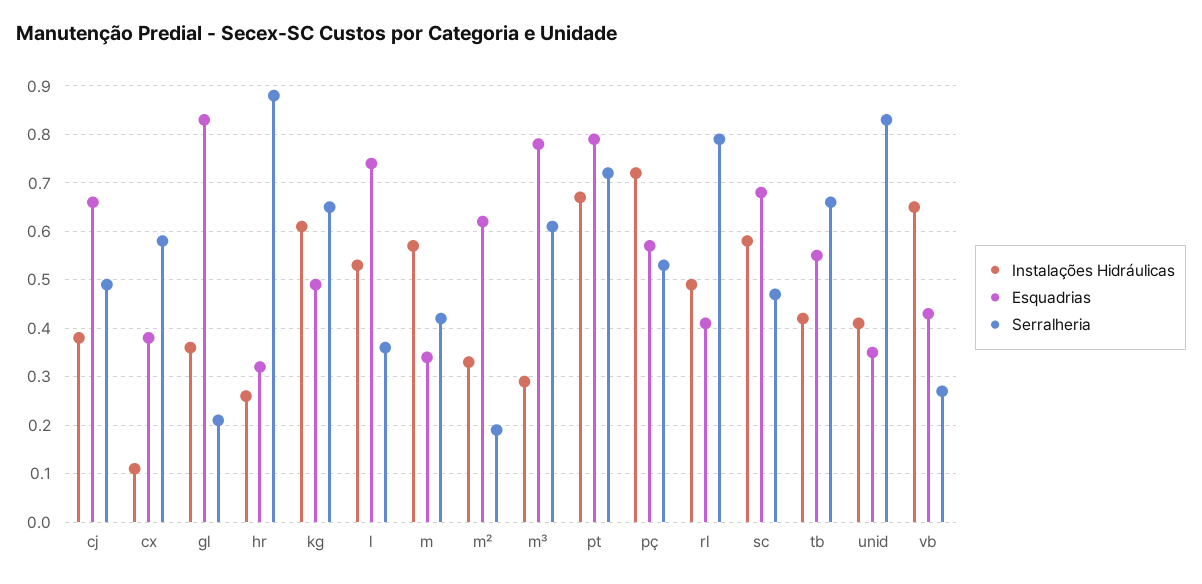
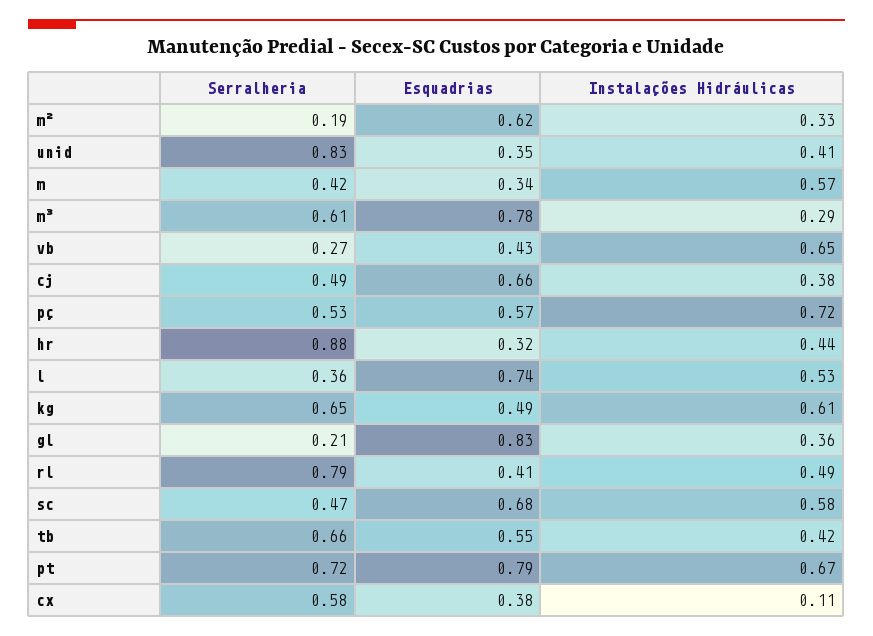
  {
    "Instalações Hidráulicas": {
      "cj": 0.38,
      "cx": 0.11,
      "gl": 0.36,
-     "hr": 0.25,
+     "hr": 0.44,
      "kg": 0.61,
      "l": 0.53,
      "m": 0.57,
      "m²": 0.33,
      "m³": 0.29,
      "pt": 0.67,
      "pç": 0.72,
      "rl": 0.49,
      "sc": 0.58,
      "tb": 0.42,
      "unid": 0.41,
      "vb": 0.65
    },
    "Esquadrias": {
      "cj": 0.66,
      "cx": 0.38,
      "gl": 0.83,
      "hr": 0.32,
      "kg": 0.49,
      "l": 0.74,
      "m": 0.34,
      "m²": 0.62,
      "m³": 0.78,
      "pt": 0.79,
      "pç": 0.57,
      "rl": 0.41,
      "sc": 0.68,
      "tb": 0.55,
      "unid": 0.35,
      "vb": 0.43
    },
    "Serralheria": {
      "cj": 0.49,
      "cx": 0.58,
      "gl": 0.21,
      "hr": 0.88,
      "kg": 0.65,
      "l": 0.36,
      "m": 0.42,
      "m²": 0.19,
      "m³": 0.61,
      "pt": 0.72,
      "pç": 0.53,
      "rl": 0.79,
      "sc": 0.47,
      "tb": 0.66,
      "unid": 0.83,
      "vb": 0.27
    }
  }

